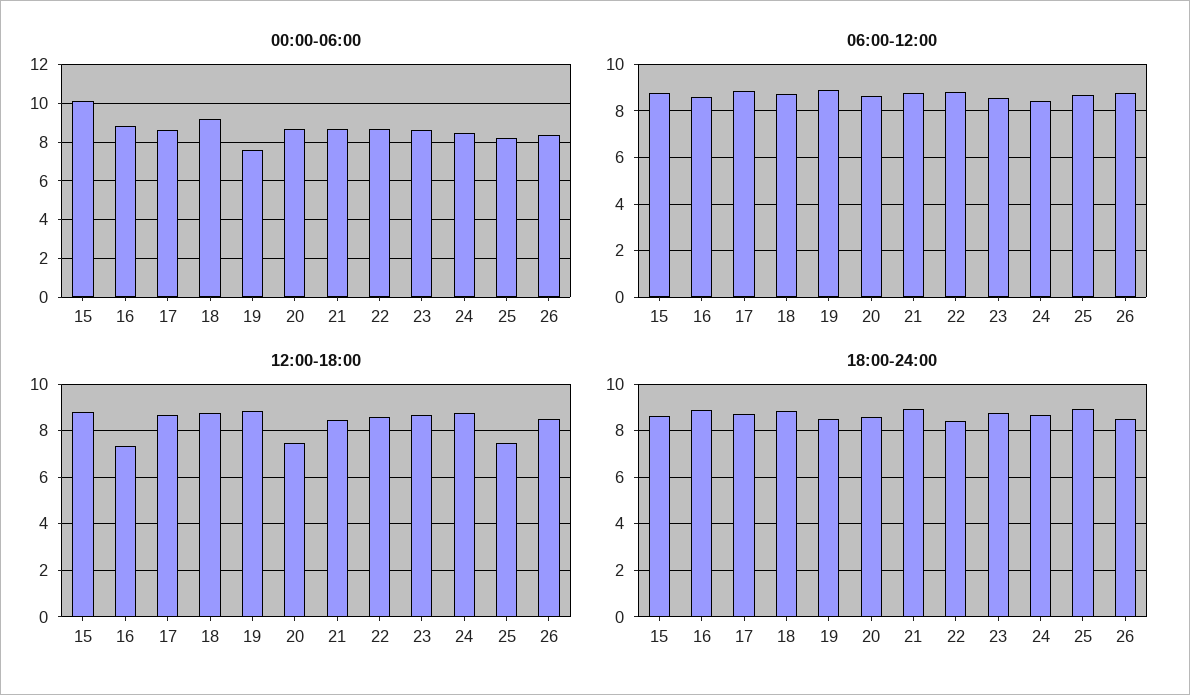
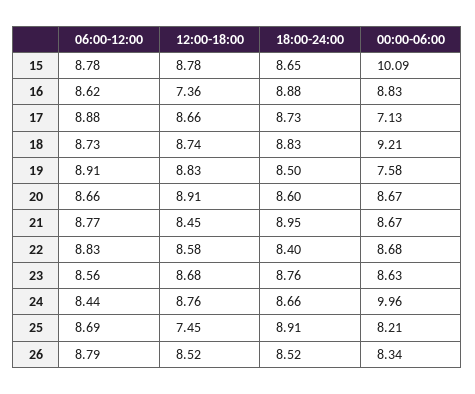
  {
    "00:00-06:00": {
      "15": 10.09,
      "16": 8.83,
-     "17": 8.5,
+     "17": 7.13,
      "18": 9.21,
      "19": 7.58,
      "20": 8.67,
      "21": 8.67,
      "22": 8.68,
      "23": 8.63,
-     "24": 8.5,
+     "24": 9.96,
      "25": 8.21,
      "26": 8.34
    },
    "06:00-12:00": {
      "15": 8.78,
      "16": 8.62,
      "17": 8.88,
      "18": 8.73,
      "19": 8.91,
      "20": 8.66,
      "21": 8.77,
      "22": 8.83,
      "23": 8.56,
      "24": 8.44,
      "25": 8.69,
      "26": 8.79
    },
    "12:00-18:00": {
      "15": 8.78,
      "16": 7.36,
      "17": 8.66,
      "18": 8.74,
      "19": 8.83,
-     "20": 7.5,
+     "20": 8.91,
      "21": 8.45,
      "22": 8.58,
      "23": 8.68,
      "24": 8.76,
      "25": 7.45,
      "26": 8.52
    },
    "18:00-24:00": {
      "15": 8.65,
      "16": 8.88,
      "17": 8.73,
      "18": 8.83,
      "19": 8.5,
      "20": 8.6,
      "21": 8.95,
      "22": 8.4,
      "23": 8.76,
      "24": 8.66,
      "25": 8.91,
      "26": 8.52
    }
  }

